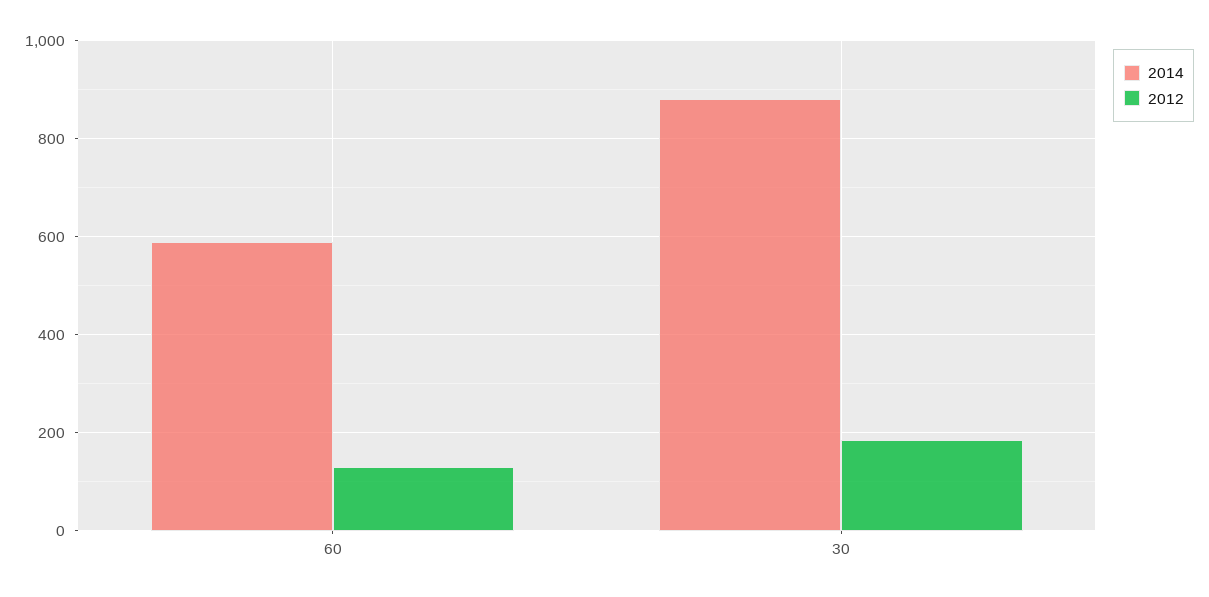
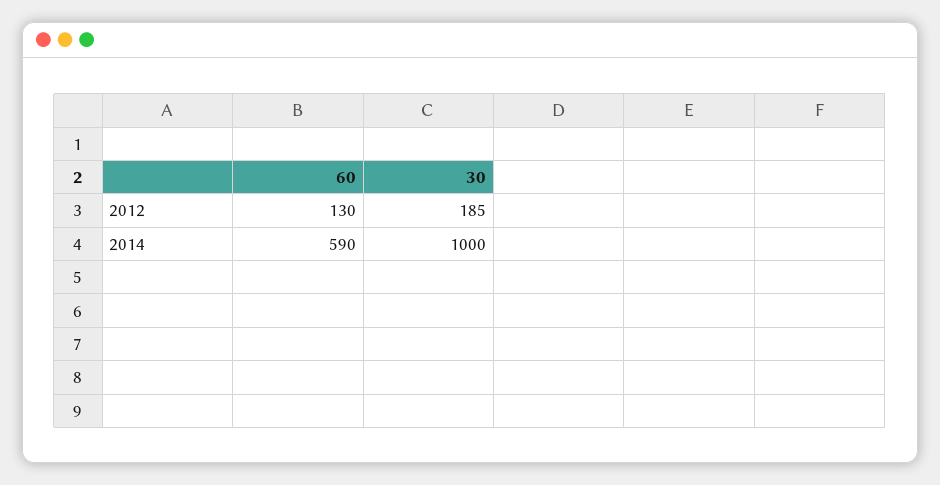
  {
    "2014": {
      "60": 590,
-     "30": 880
+     "30": 1000
    },
    "2012": {
      "60": 130,
      "30": 185
    }
  }

